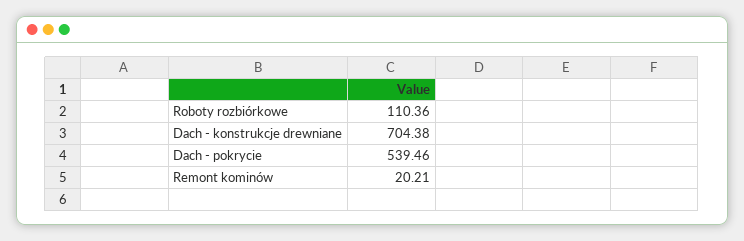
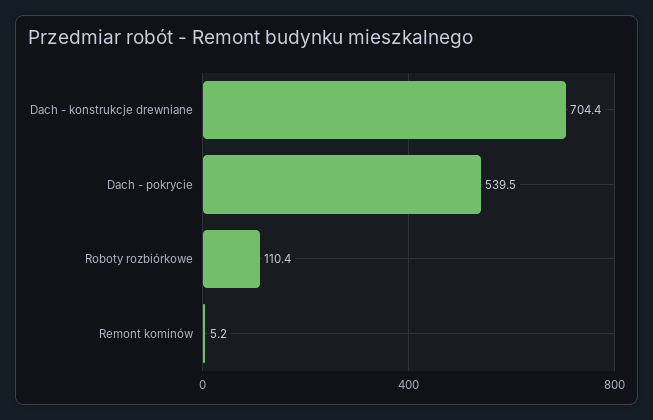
  {
    "Roboty rozbiórkowe": 110.36,
    "Dach - konstrukcje drewniane": 704.38,
    "Dach - pokrycie": 539.46,
-   "Remont kominów": 20.21
+   "Remont kominów": 5.2
  }

